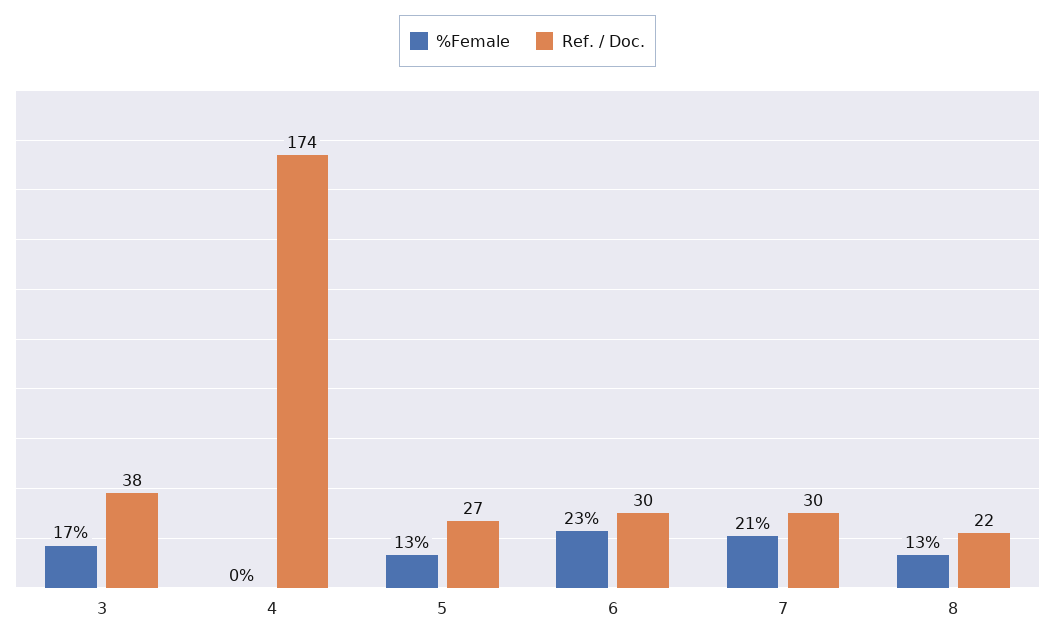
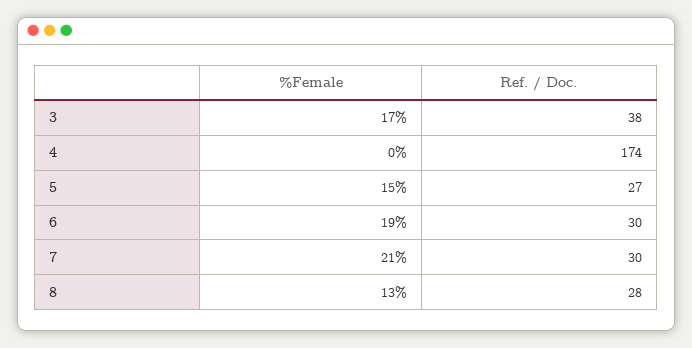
  {
    "%Female": {
      "3": 17,
      "4": 0,
-     "5": 13,
+     "5": 15,
-     "6": 23,
+     "6": 19,
      "7": 21,
      "8": 13
    },
    "Ref. / Doc.": {
      "3": 38,
      "4": 174,
      "5": 27,
      "6": 30,
      "7": 30,
-     "8": 22
+     "8": 28
    }
  }

